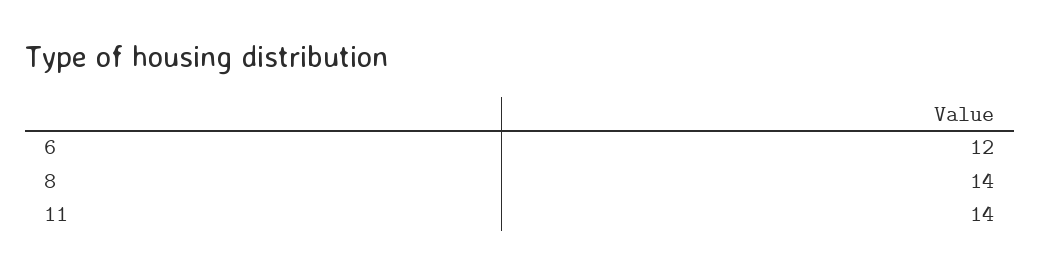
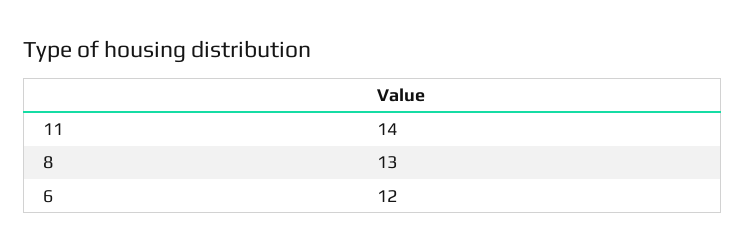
  {
    "6": 12,
-   "8": 14,
+   "8": 13,
    "11": 14
  }

